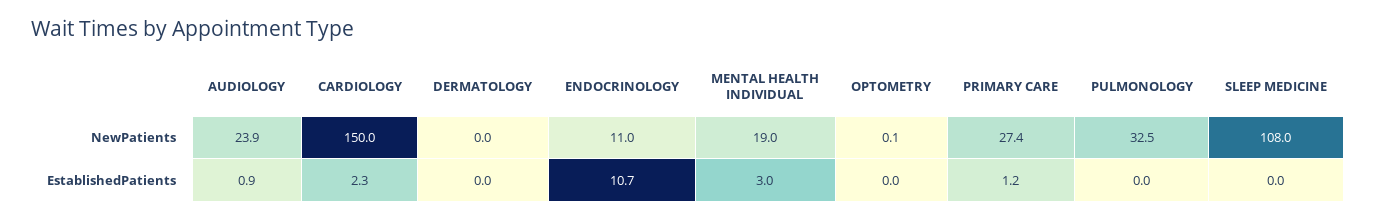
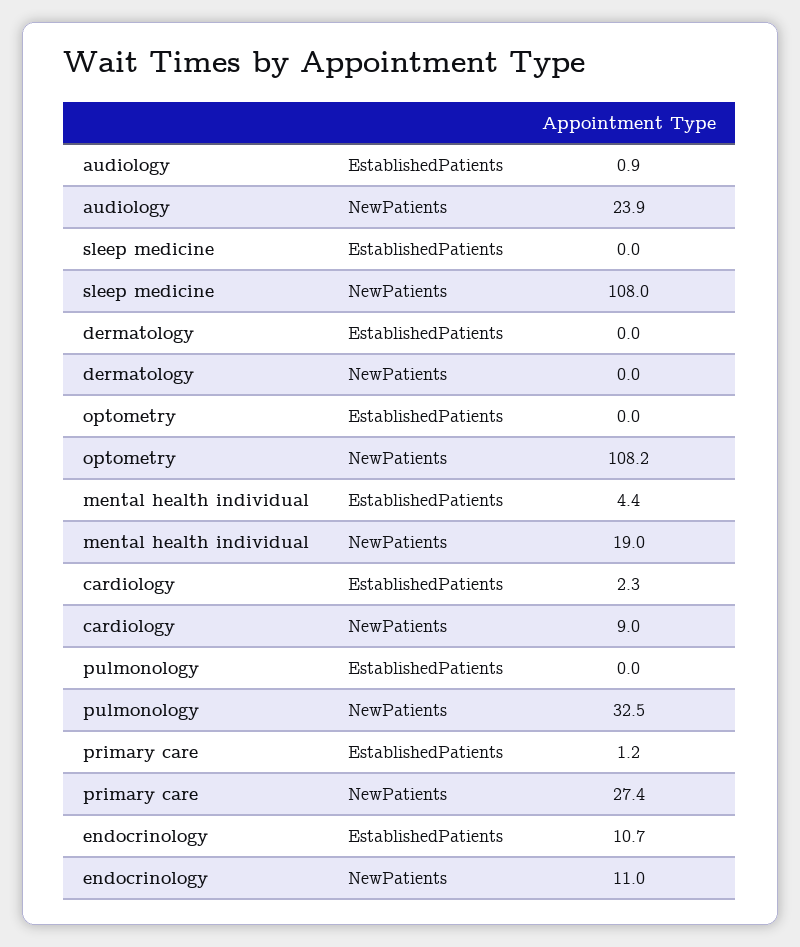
  {
    "AUDIOLOGY": {
      "NewPatients": 23.9,
      "EstablishedPatients": 0.9
    },
    "CARDIOLOGY": {
-     "NewPatients": 150,
+     "NewPatients": 9,
      "EstablishedPatients": 2.3
    },
    "DERMATOLOGY": {
      "NewPatients": 0,
      "EstablishedPatients": 0
    },
    "ENDOCRINOLOGY": {
      "NewPatients": 11,
      "EstablishedPatients": 10.7
    },
    "MENTAL HEALTH INDIVIDUAL": {
      "NewPatients": 19,
-     "EstablishedPatients": 3
+     "EstablishedPatients": 4.4
    },
    "OPTOMETRY": {
-     "NewPatients": 0.1,
+     "NewPatients": 108.2,
      "EstablishedPatients": 0
    },
    "PRIMARY CARE": {
      "NewPatients": 27.4,
      "EstablishedPatients": 1.2
    },
    "PULMONOLOGY": {
      "NewPatients": 32.5,
      "EstablishedPatients": 0
    },
    "SLEEP MEDICINE": {
      "NewPatients": 108,
      "EstablishedPatients": 0
    }
  }

